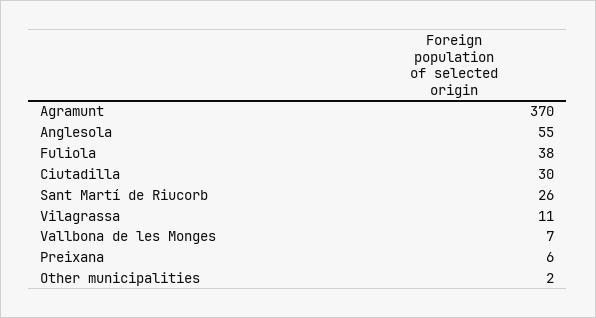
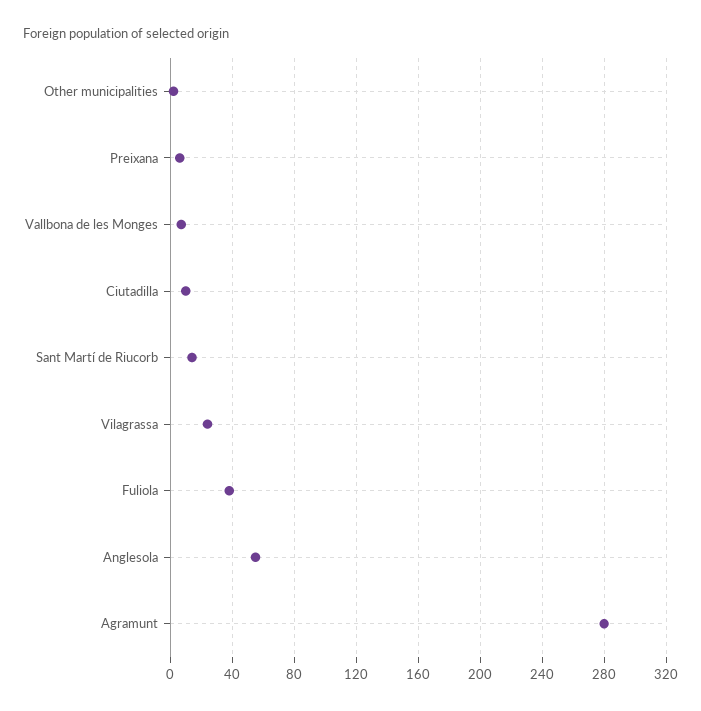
  {
-   "Agramunt": 370,
+   "Agramunt": 280,
    "Anglesola": 55,
    "Fuliola": 38,
-   "Ciutadilla": 30,
+   "Ciutadilla": 10,
-   "Sant Martí de Riucorb": 26,
+   "Sant Martí de Riucorb": 15,
-   "Vilagrassa": 11,
+   "Vilagrassa": 25,
    "Vallbona de les Monges": 7,
    "Preixana": 6,
    "Other municipalities": 2
  }

